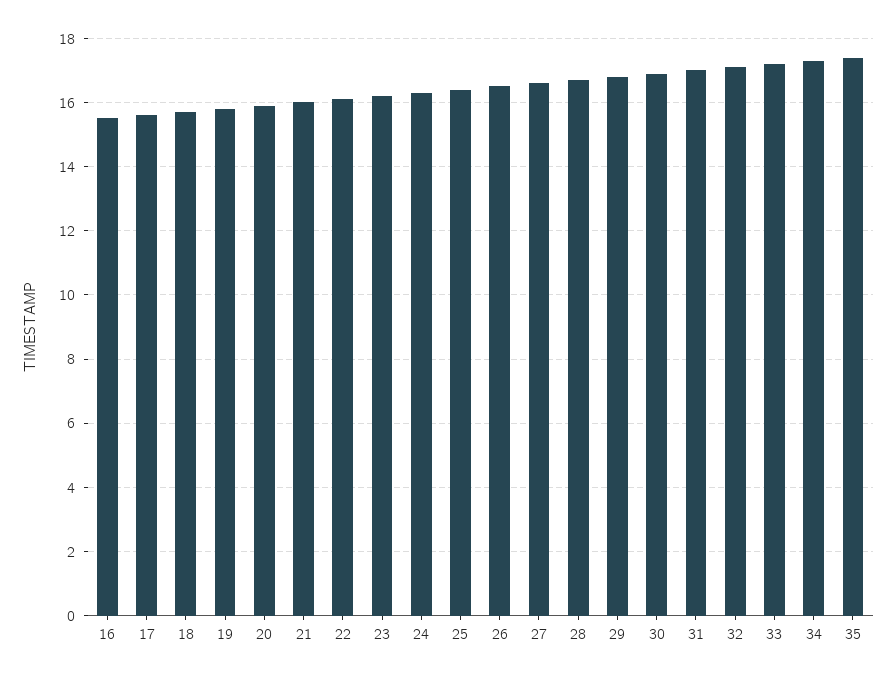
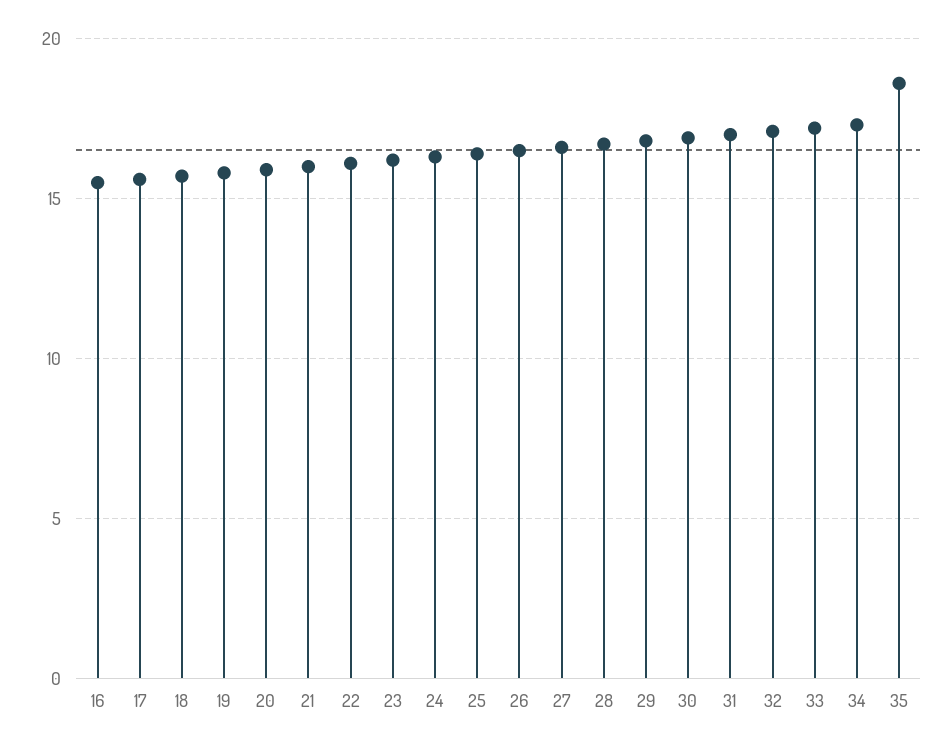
  {
    "16": 15.5,
    "17": 15.5,
    "18": 15.5,
    "19": 16,
    "20": 16,
    "21": 16,
    "22": 16,
    "23": 16,
    "24": 16.5,
    "25": 16.5,
    "26": 16.5,
    "27": 16.5,
    "28": 16.5,
    "29": 17,
    "30": 17,
    "31": 17,
    "32": 17,
    "33": 17,
    "34": 17.5,
-   "35": 17.5
+   "35": 18.5
  }

